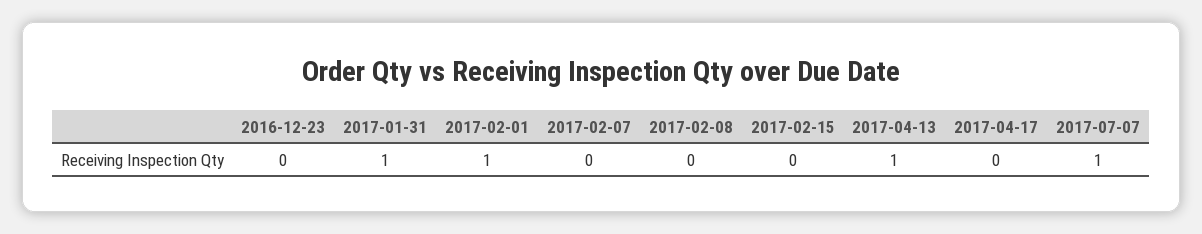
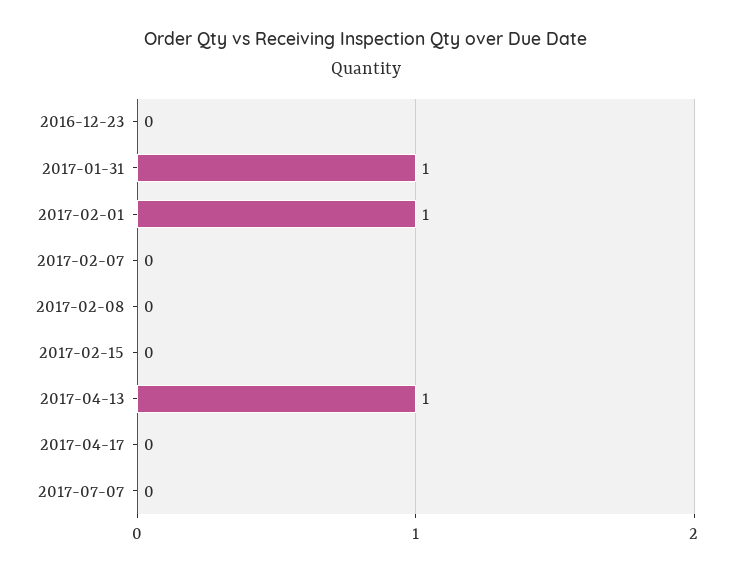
  {
    "2016-12-23": 0,
    "2017-01-31": 1,
    "2017-02-01": 1,
    "2017-02-07": 0,
    "2017-02-08": 0,
    "2017-02-15": 0,
    "2017-04-13": 1,
    "2017-04-17": 0,
-   "2017-07-07": 1
+   "2017-07-07": 0
  }

